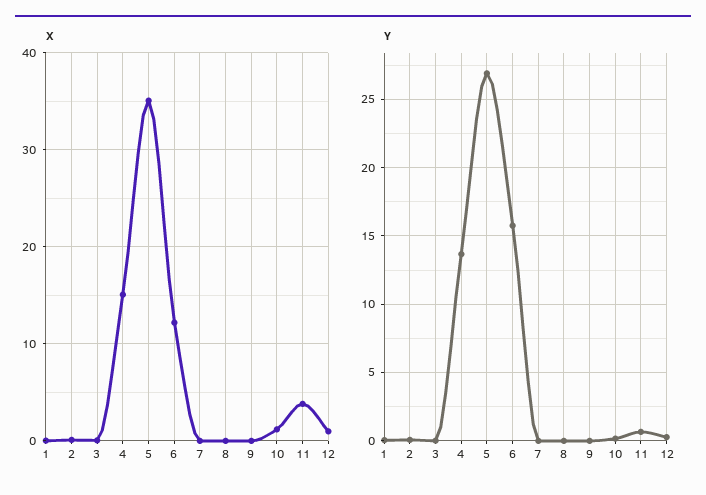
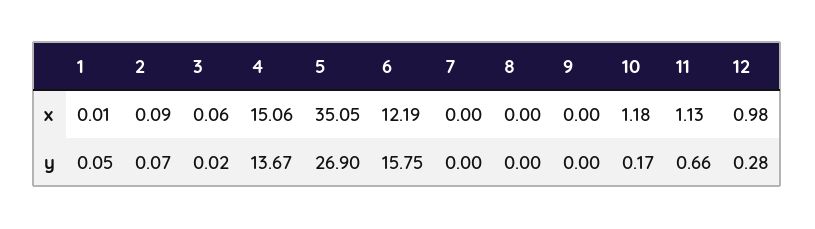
  {
    "X": {
      "1": 0.01,
      "2": 0.09,
      "3": 0.06,
      "4": 15.06,
      "5": 35.05,
      "6": 12.19,
      "7": 0,
      "8": 0,
      "9": 0,
      "10": 1.18,
-     "11": 4,
+     "11": 1.13,
      "12": 0.98
    },
    "Y": {
      "1": 0.05,
      "2": 0.07,
      "3": 0.02,
      "4": 13.67,
      "5": 26.9,
      "6": 15.75,
      "7": 0,
      "8": 0,
      "9": 0,
      "10": 0.17,
      "11": 0.66,
      "12": 0.28
    }
  }

